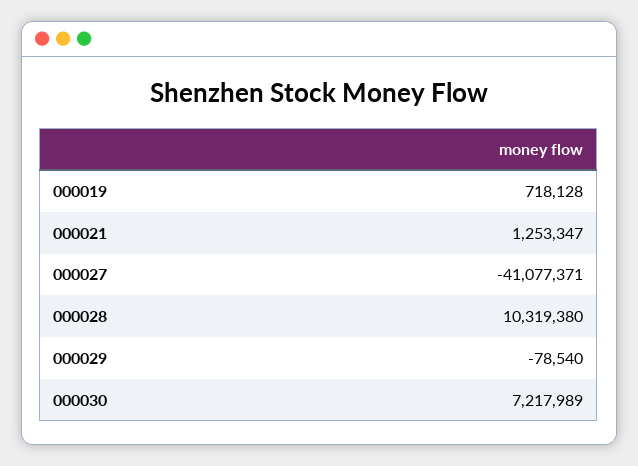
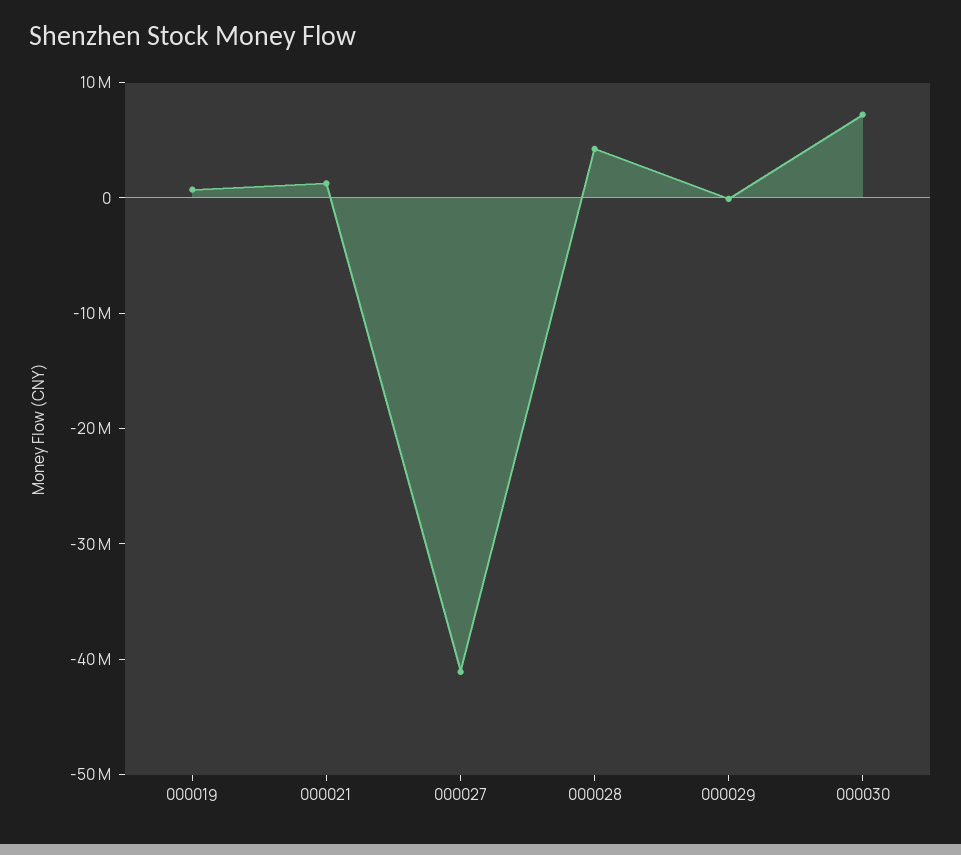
  {
    "000019": 718128,
    "000021": 1253347,
    "000027": -41077371,
-   "000028": 10319380,
+   "000028": 4000000,
    "000029": -78540,
    "000030": 7217989
  }

